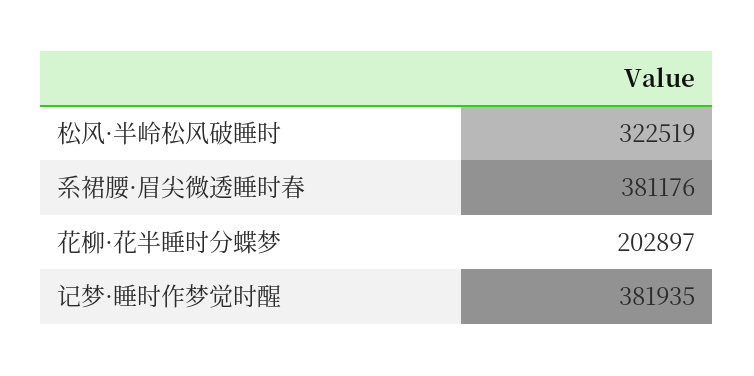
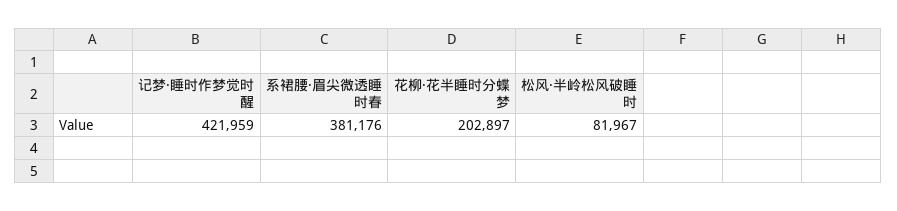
  {
-   "松风·半岭松风破睡时": 322519,
+   "松风·半岭松风破睡时": 81967,
    "系裙腰·眉尖微透睡时春": 381176,
    "花柳·花半睡时分蝶梦": 202897,
-   "记梦·睡时作梦觉时醒": 381935
+   "记梦·睡时作梦觉时醒": 421959
  }

